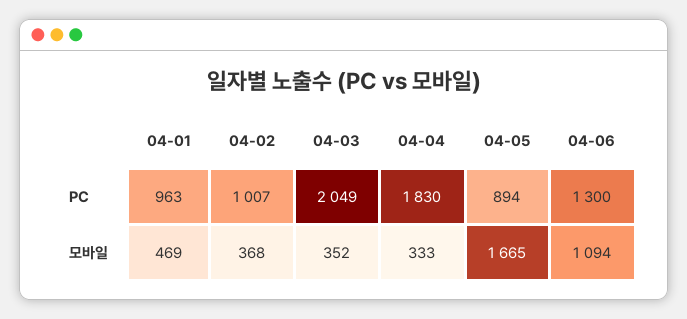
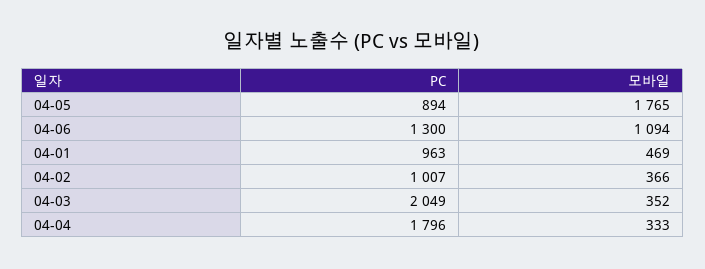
  {
    "04-01": {
      "PC": 963,
      "모바일": 469
    },
    "04-02": {
      "PC": 1007,
-     "모바일": 368
+     "모바일": 366
    },
    "04-03": {
      "PC": 2049,
      "모바일": 352
    },
    "04-04": {
-     "PC": 1830,
+     "PC": 1796,
      "모바일": 333
    },
    "04-05": {
      "PC": 894,
-     "모바일": 1665
+     "모바일": 1765
    },
    "04-06": {
      "PC": 1300,
      "모바일": 1094
    }
  }

